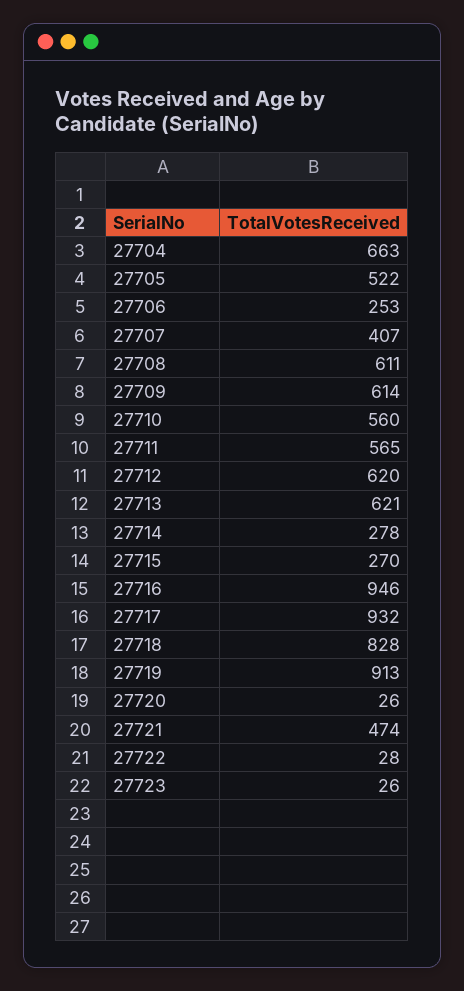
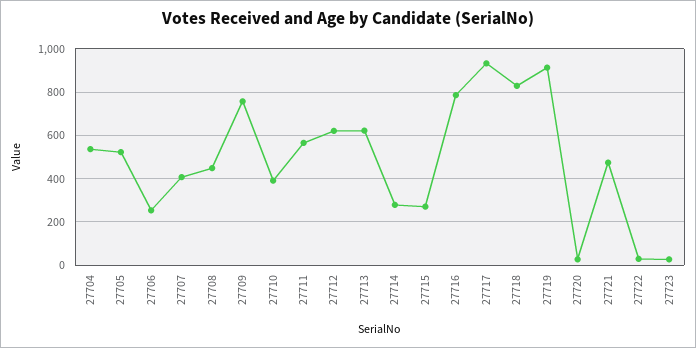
  {
-   "27704": 663,
+   "27704": 550,
    "27705": 522,
    "27706": 253,
    "27707": 407,
-   "27708": 611,
+   "27708": 450,
-   "27709": 614,
+   "27709": 750,
-   "27710": 560,
+   "27710": 400,
    "27711": 565,
    "27712": 620,
    "27713": 621,
    "27714": 278,
    "27715": 270,
-   "27716": 946,
+   "27716": 800,
    "27717": 932,
    "27718": 828,
    "27719": 913,
    "27720": 26,
    "27721": 474,
    "27722": 28,
    "27723": 26
  }

